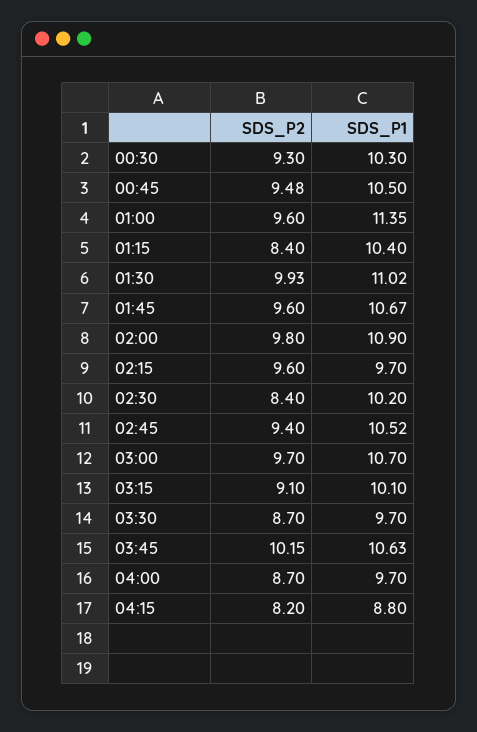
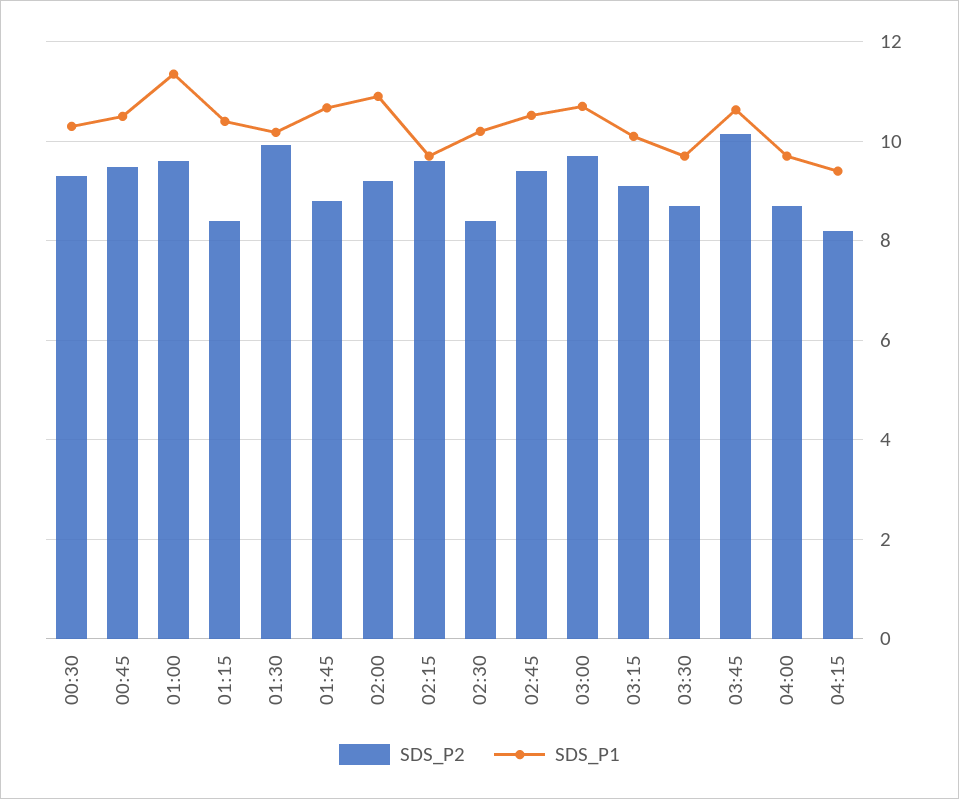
  {
    "SDS_P2": {
      "00:30": 9.3,
      "00:45": 9.48,
      "01:00": 9.6,
      "01:15": 8.4,
      "01:30": 9.93,
-     "01:45": 9.6,
+     "01:45": 8.8,
-     "02:00": 9.8,
+     "02:00": 9.2,
      "02:15": 9.6,
      "02:30": 8.4,
      "02:45": 9.4,
      "03:00": 9.7,
      "03:15": 9.1,
      "03:30": 8.7,
      "03:45": 10.15,
      "04:00": 8.7,
      "04:15": 8.2
    },
    "SDS_P1": {
      "00:30": 10.3,
      "00:45": 10.5,
      "01:00": 11.35,
      "01:15": 10.4,
-     "01:30": 11.02,
+     "01:30": 10.2,
      "01:45": 10.67,
      "02:00": 10.9,
      "02:15": 9.7,
      "02:30": 10.2,
      "02:45": 10.52,
      "03:00": 10.7,
      "03:15": 10.1,
      "03:30": 9.7,
      "03:45": 10.63,
      "04:00": 9.7,
-     "04:15": 8.8
+     "04:15": 9.4
    }
  }

